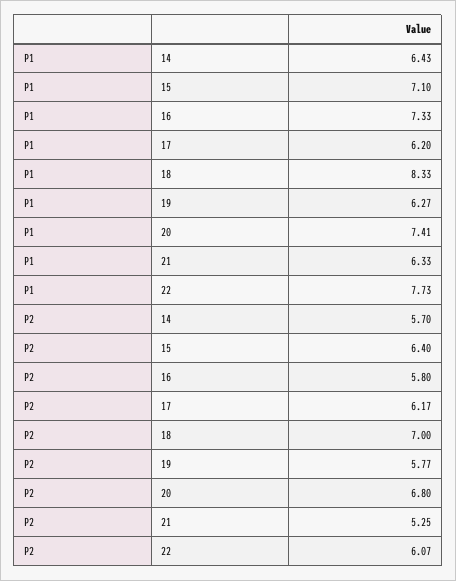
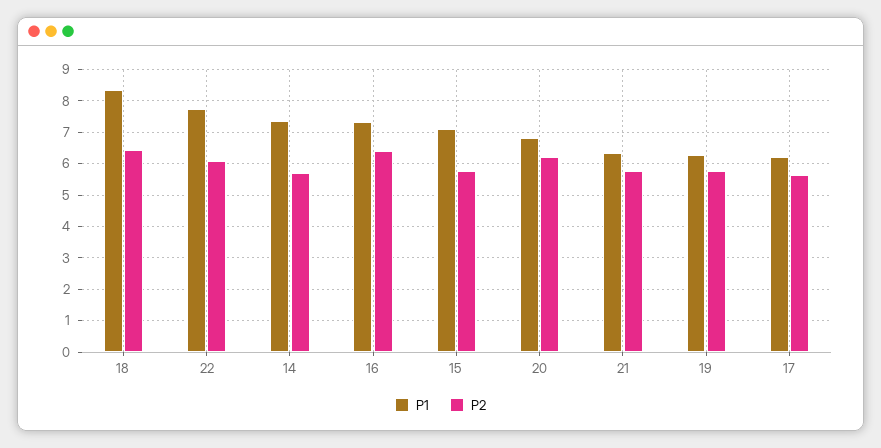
  {
    "P1": {
-     "14": 6.43,
+     "14": 7.4,
      "15": 7.1,
      "16": 7.33,
      "17": 6.2,
      "18": 8.33,
      "19": 6.27,
-     "20": 7.41,
+     "20": 6.8,
      "21": 6.33,
      "22": 7.73
    },
    "P2": {
      "14": 5.7,
-     "15": 6.4,
+     "15": 5.8,
-     "16": 5.8,
+     "16": 6.4,
-     "17": 6.17,
+     "17": 5.6,
-     "18": 7,
+     "18": 6.4,
      "19": 5.77,
-     "20": 6.8,
+     "20": 6.2,
-     "21": 5.25,
+     "21": 5.8,
      "22": 6.07
    }
  }

